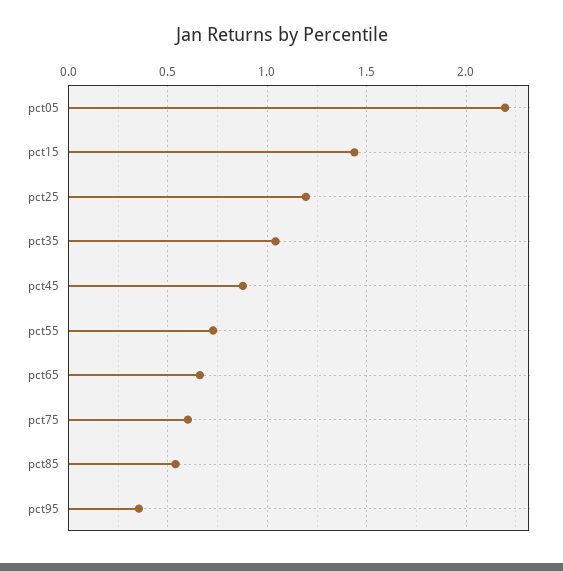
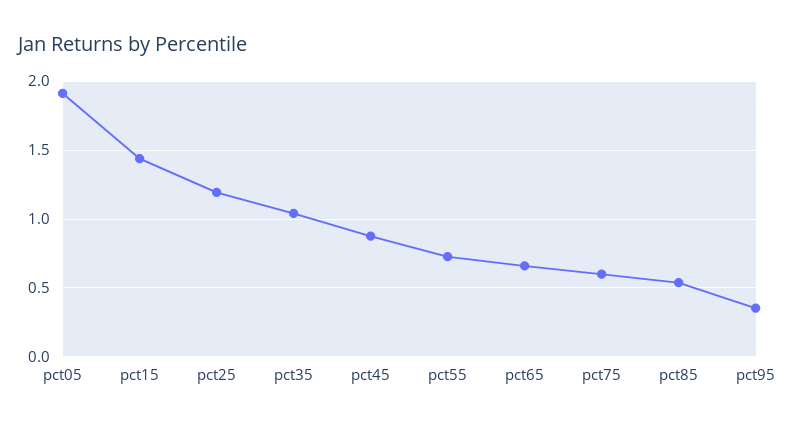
  {
-   "pct05": 2.2,
+   "pct05": 1.9,
    "pct15": 1.45,
    "pct25": 1.2,
    "pct35": 1.05,
    "pct45": 0.9,
    "pct55": 0.75,
    "pct65": 0.65,
    "pct75": 0.6,
    "pct85": 0.55,
    "pct95": 0.35
  }

